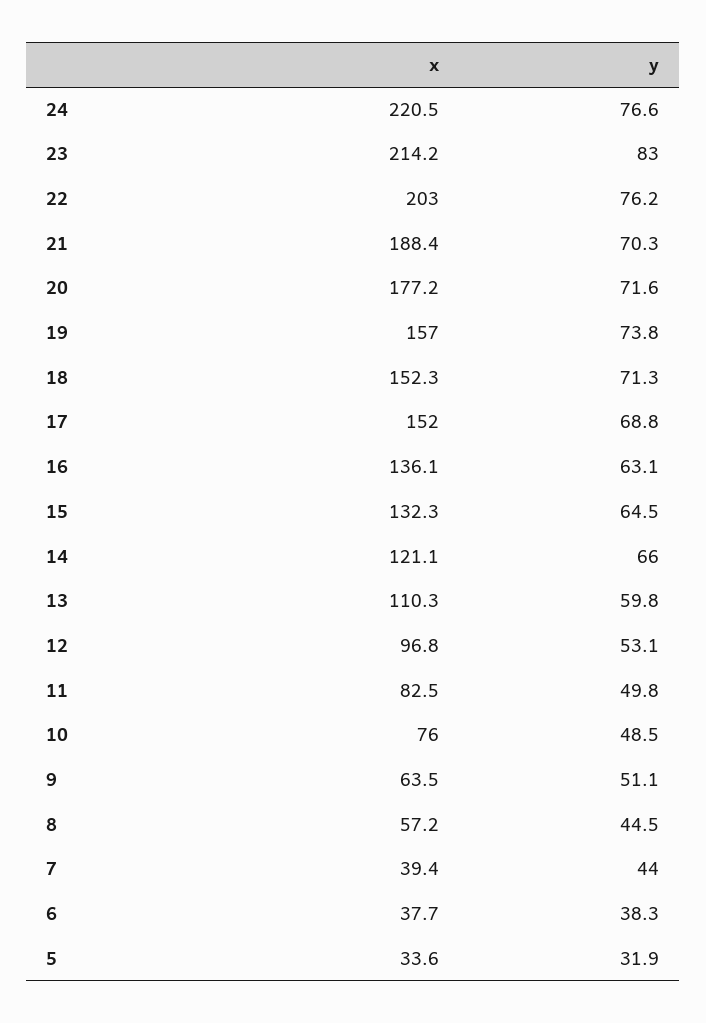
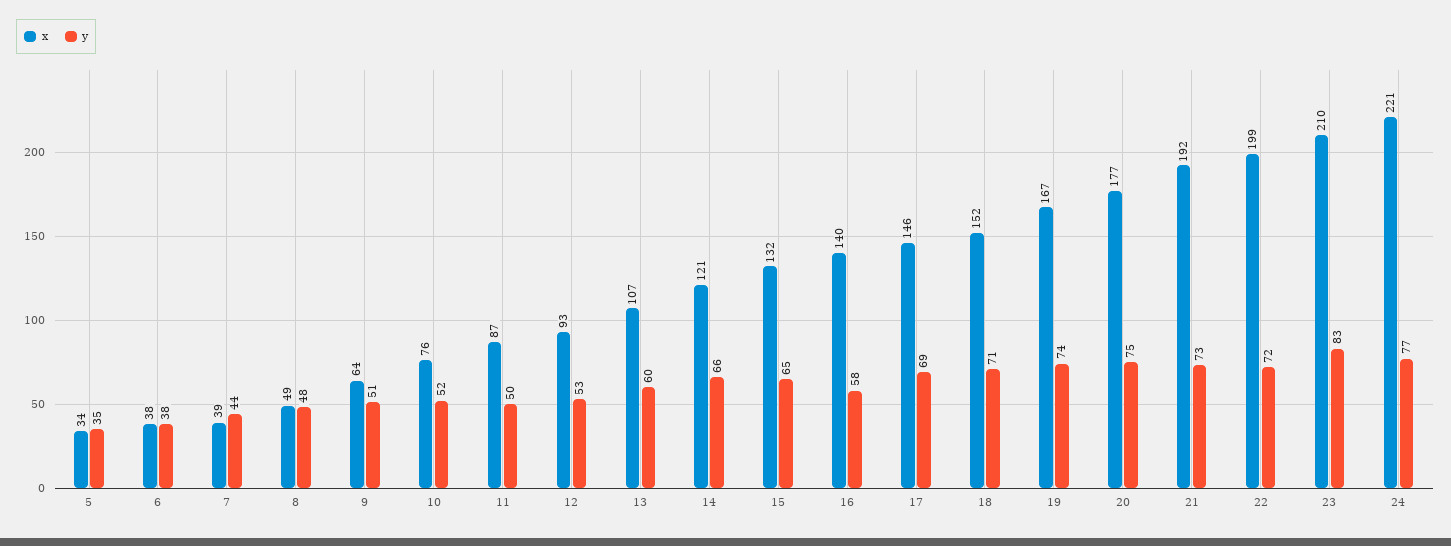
  {
    "x": {
      "24": 220.5,
-     "23": 214.2,
+     "23": 210,
-     "22": 203,
+     "22": 199,
-     "21": 188.4,
+     "21": 192,
      "20": 177.2,
-     "19": 157,
+     "19": 167,
      "18": 152.3,
-     "17": 152,
+     "17": 146,
-     "16": 136.1,
+     "16": 140,
      "15": 132.3,
      "14": 121.1,
-     "13": 110.3,
+     "13": 107,
-     "12": 96.8,
+     "12": 93,
-     "11": 82.5,
+     "11": 87,
      "10": 76,
      "9": 63.5,
-     "8": 57.2,
+     "8": 49,
      "7": 39.4,
      "6": 37.7,
      "5": 33.6
    },
    "y": {
      "24": 76.6,
      "23": 83,
-     "22": 76.2,
+     "22": 72,
-     "21": 70.3,
+     "21": 73,
-     "20": 71.6,
+     "20": 75,
      "19": 73.8,
      "18": 71.3,
      "17": 68.8,
-     "16": 63.1,
+     "16": 58,
      "15": 64.5,
      "14": 66,
      "13": 59.8,
      "12": 53.1,
      "11": 49.8,
-     "10": 48.5,
+     "10": 52,
      "9": 51.1,
-     "8": 44.5,
+     "8": 48,
      "7": 44,
      "6": 38.3,
-     "5": 31.9
+     "5": 35
    }
  }

